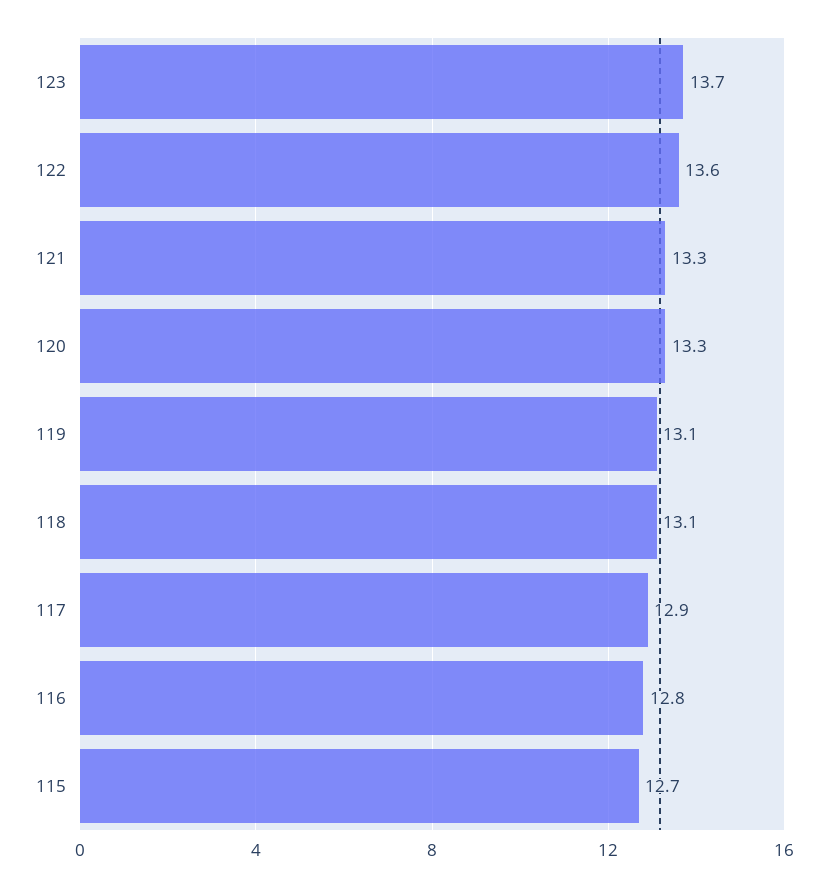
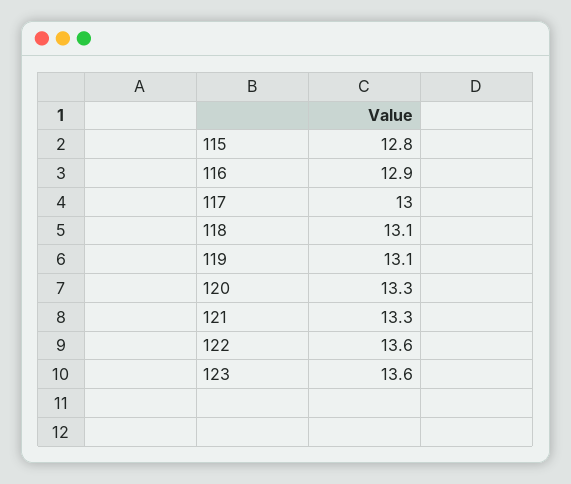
  {
-   "123": 13.7,
+   "123": 13.6,
    "122": 13.6,
    "121": 13.3,
    "120": 13.3,
    "119": 13.1,
    "118": 13.1,
-   "117": 12.9,
+   "117": 13,
-   "116": 12.8,
+   "116": 12.9,
-   "115": 12.7
+   "115": 12.8
  }

